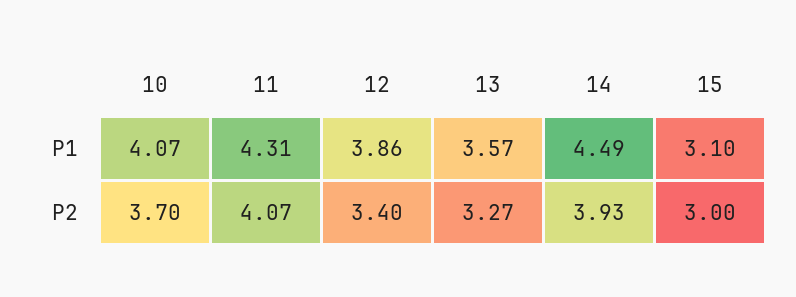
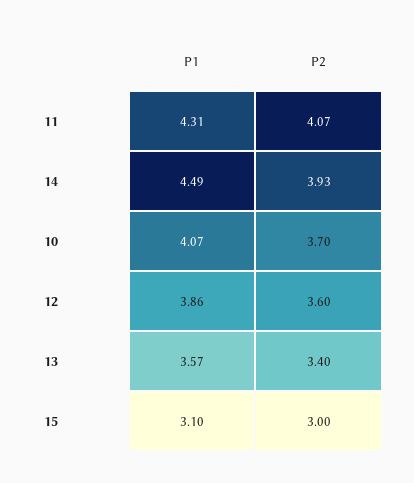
  {
    "10": {
      "P1": 4.07,
      "P2": 3.7
    },
    "11": {
      "P1": 4.31,
      "P2": 4.07
    },
    "12": {
      "P1": 3.86,
-     "P2": 3.4
+     "P2": 3.6
    },
    "13": {
      "P1": 3.57,
-     "P2": 3.27
+     "P2": 3.4
    },
    "14": {
      "P1": 4.49,
      "P2": 3.93
    },
    "15": {
      "P1": 3.1,
      "P2": 3
    }
  }

